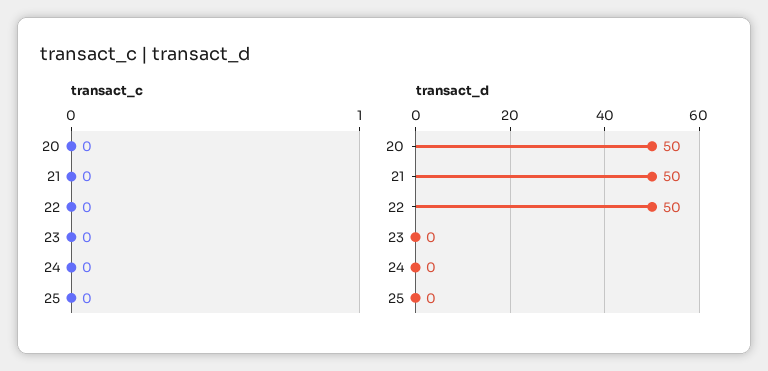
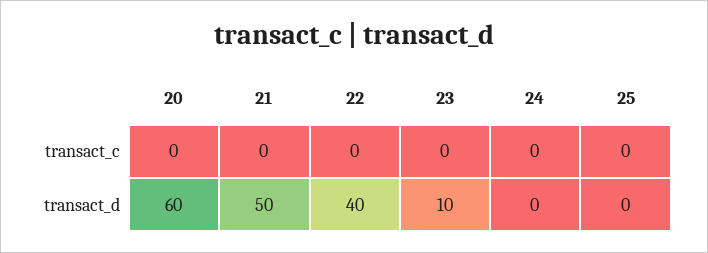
  {
    "transact_c": {
      "20": 0,
      "21": 0,
      "22": 0,
      "23": 0,
      "24": 0,
      "25": 0
    },
    "transact_d": {
-     "20": 50,
+     "20": 60,
      "21": 50,
-     "22": 50,
+     "22": 40,
-     "23": 0,
+     "23": 10,
      "24": 0,
      "25": 0
    }
  }

